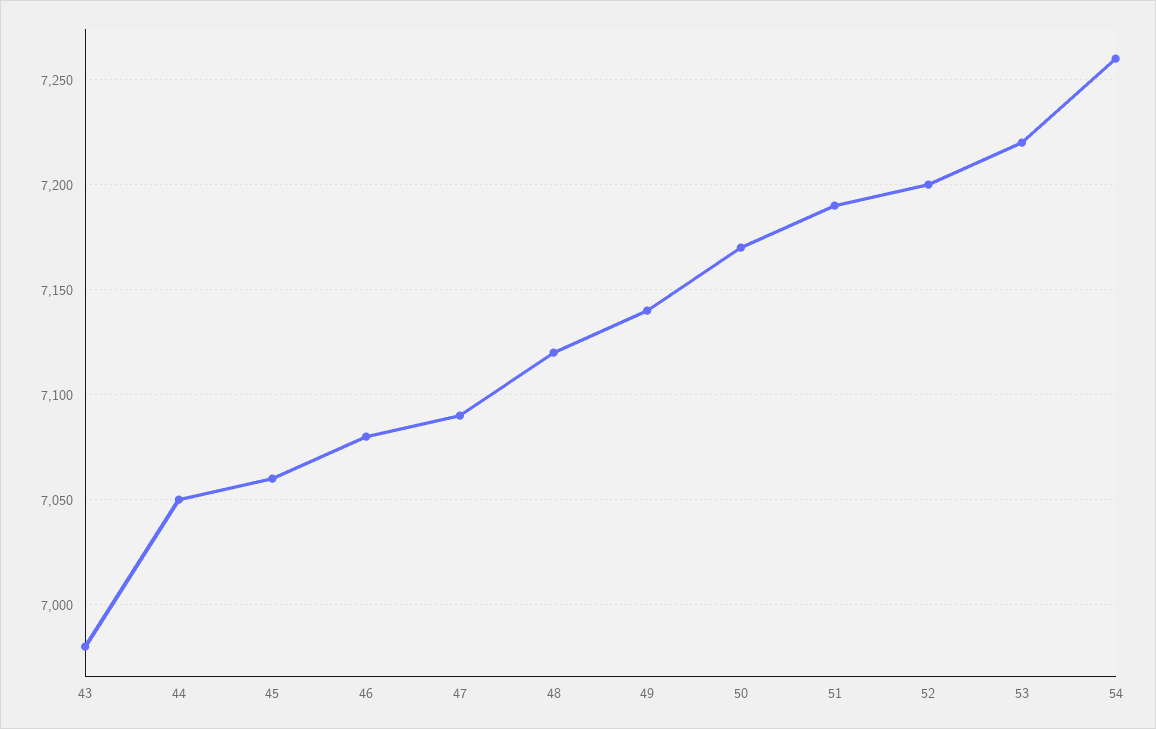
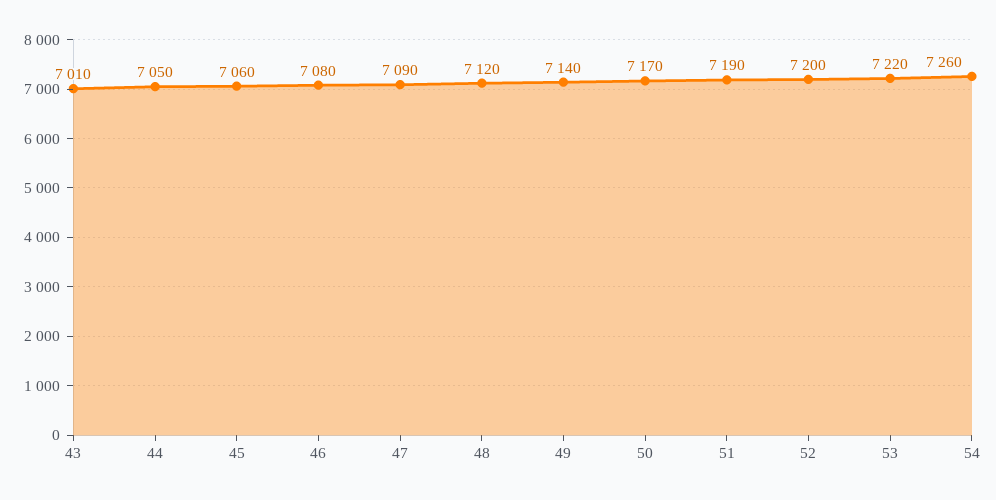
  {
-   "43": 6980,
+   "43": 7010,
    "44": 7050,
    "45": 7060,
    "46": 7080,
    "47": 7090,
    "48": 7120,
    "49": 7140,
    "50": 7170,
    "51": 7190,
    "52": 7200,
    "53": 7220,
    "54": 7260
  }

